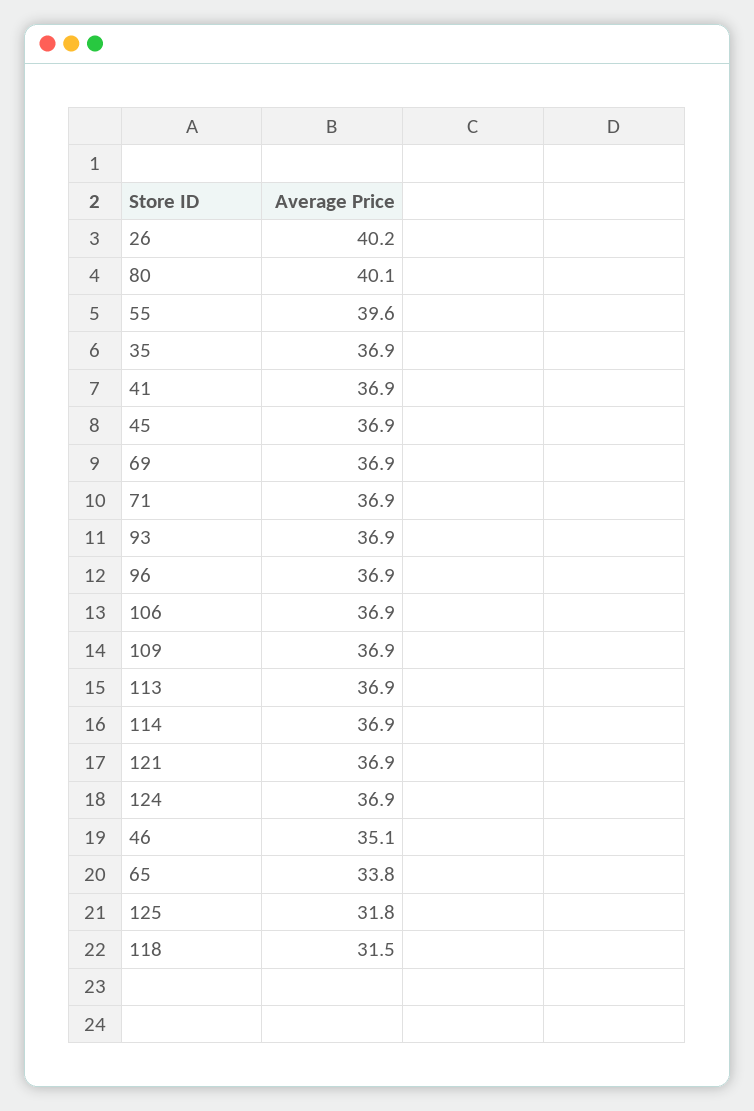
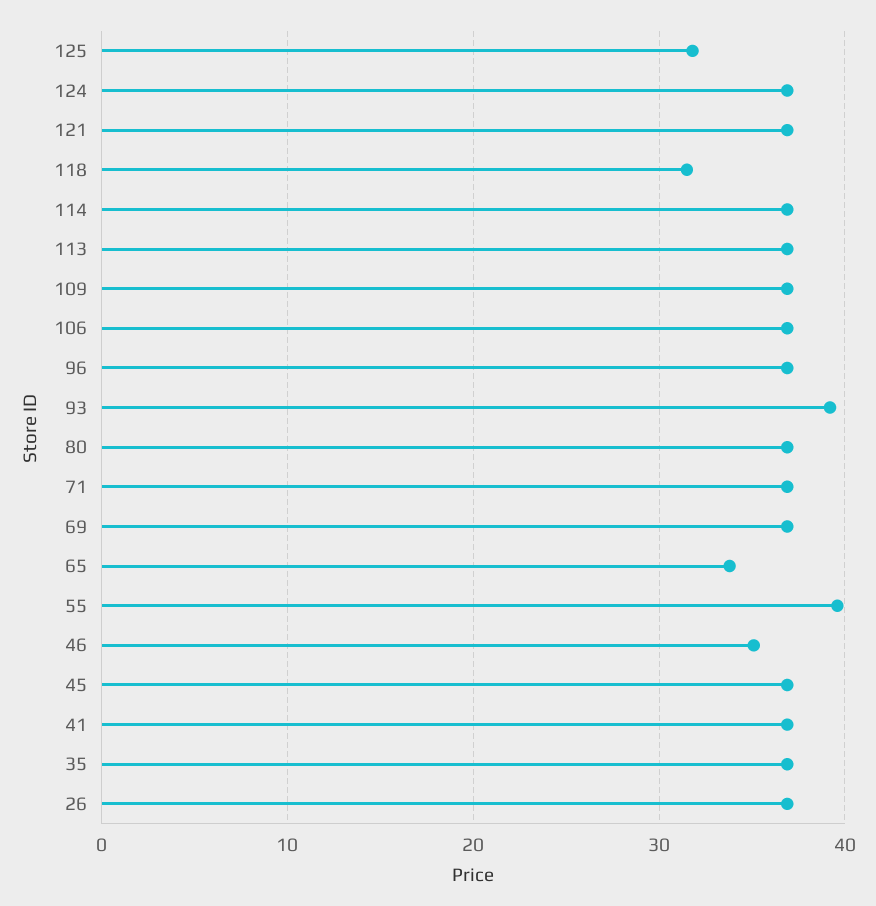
  {
-   "26": 40.2,
+   "26": 37,
-   "80": 40.1,
+   "80": 37,
    "55": 39.6,
    "35": 36.9,
    "41": 36.9,
    "45": 36.9,
    "69": 36.9,
    "71": 36.9,
-   "93": 36.9,
+   "93": 39,
    "96": 36.9,
    "106": 36.9,
    "109": 36.9,
    "113": 36.9,
    "114": 36.9,
    "121": 36.9,
    "124": 36.9,
    "46": 35.1,
    "65": 33.8,
    "125": 31.8,
    "118": 31.5
  }

